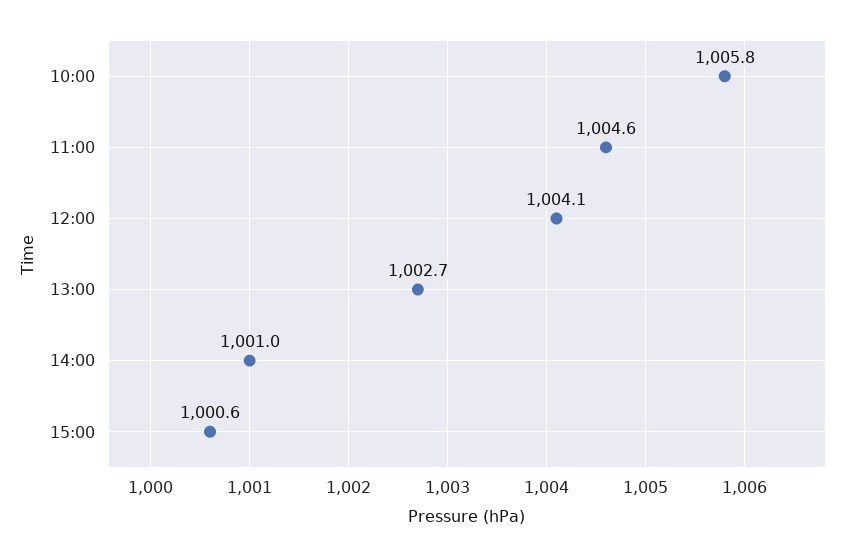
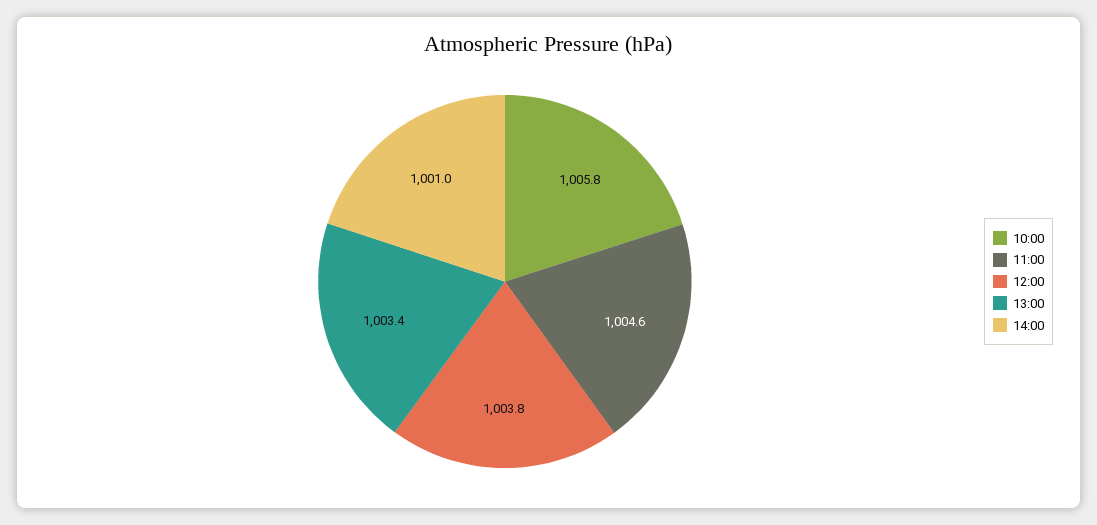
  {
    "10:00": 1005.8,
    "11:00": 1004.6,
-   "12:00": 1004.1,
+   "12:00": 1003.8,
-   "13:00": 1002.7,
+   "13:00": 1003.4,
-   "14:00": 1001,
+   "14:00": 1001
-   "15:00": 1000.6
  }

